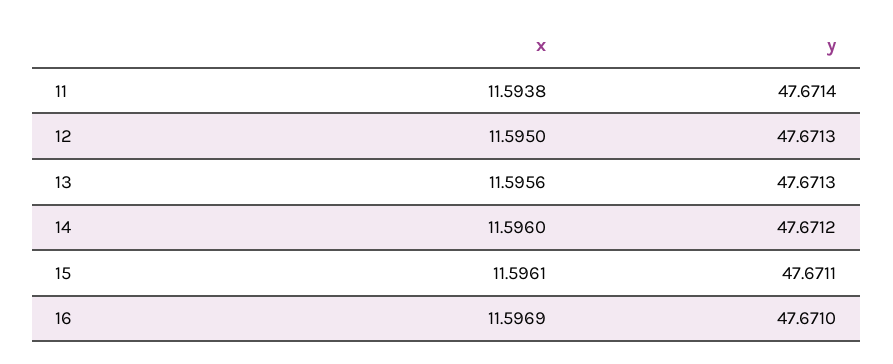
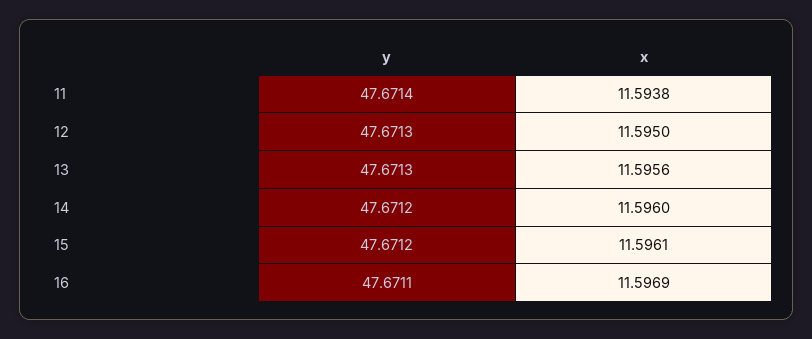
  {
    "x": {
      "11": 11.5938,
      "12": 11.595,
      "13": 11.5956,
      "14": 11.596,
      "15": 11.5961,
      "16": 11.5969
    },
    "y": {
      "11": 47.6714,
      "12": 47.6713,
      "13": 47.6713,
      "14": 47.6712,
-     "15": 47.6711,
+     "15": 47.6712,
-     "16": 47.671
+     "16": 47.6711
    }
  }

